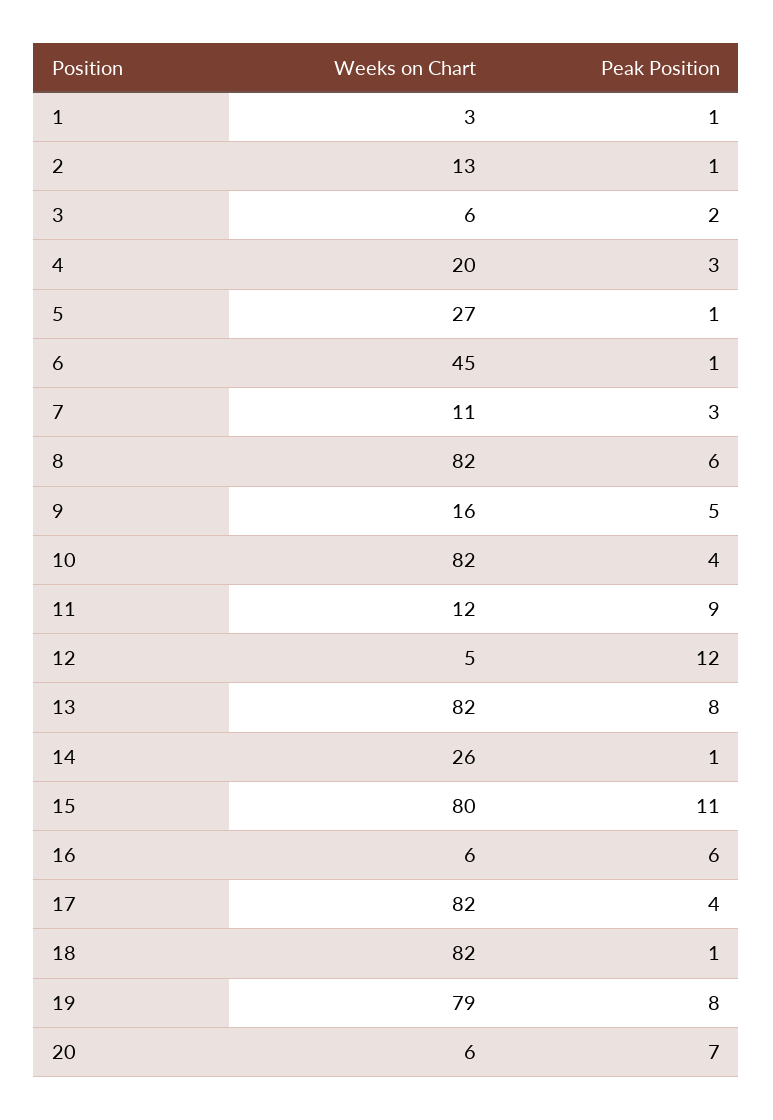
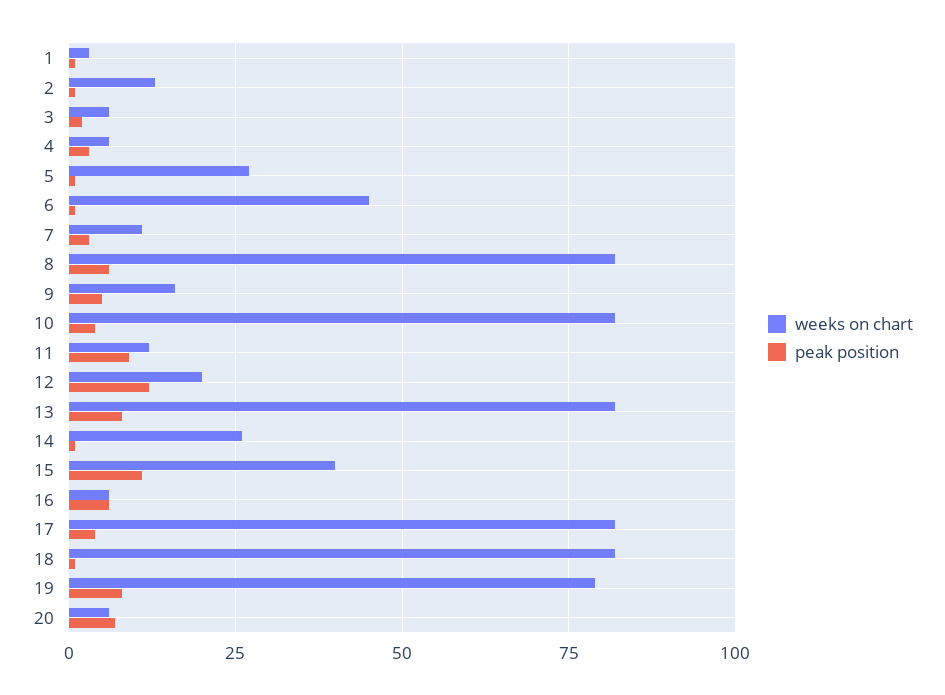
  {
    "Weeks on Chart": {
      "1": 3,
      "2": 13,
      "3": 6,
-     "4": 20,
+     "4": 5,
      "5": 27,
      "6": 45,
      "7": 11,
      "8": 82,
      "9": 16,
      "10": 82,
      "11": 12,
-     "12": 5,
+     "12": 20,
      "13": 82,
      "14": 26,
-     "15": 80,
+     "15": 40,
      "16": 6,
      "17": 82,
      "18": 82,
      "19": 79,
      "20": 6
    },
    "Peak Position": {
      "1": 1,
      "2": 1,
      "3": 2,
      "4": 3,
      "5": 1,
      "6": 1,
      "7": 3,
      "8": 6,
      "9": 5,
      "10": 4,
      "11": 9,
      "12": 12,
      "13": 8,
      "14": 1,
      "15": 11,
      "16": 6,
      "17": 4,
      "18": 1,
      "19": 8,
      "20": 7
    }
  }

